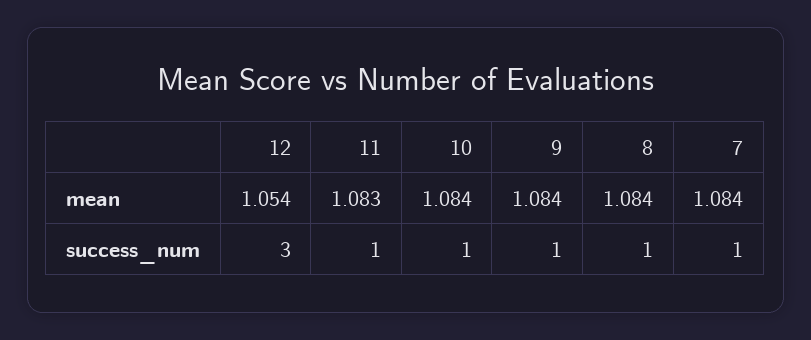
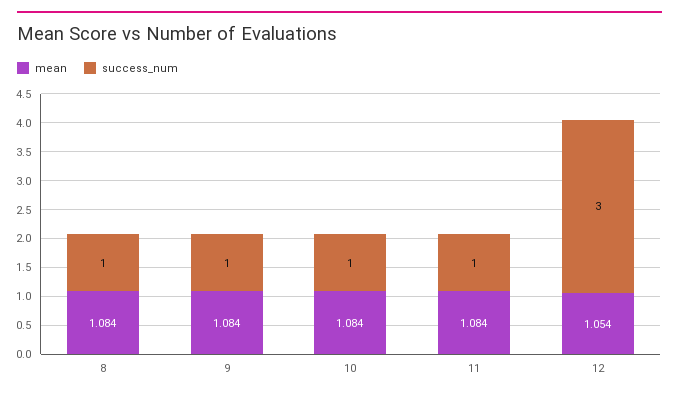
  {
    "mean": {
      "12": 1.054,
-     "11": 1.083,
+     "11": 1.084,
      "10": 1.084,
      "9": 1.084,
-     "8": 1.084,
+     "8": 1.084
-     "7": 1.084
    },
    "success_num": {
      "12": 3,
      "11": 1,
      "10": 1,
      "9": 1,
-     "8": 1,
+     "8": 1
-     "7": 1
    }
  }

